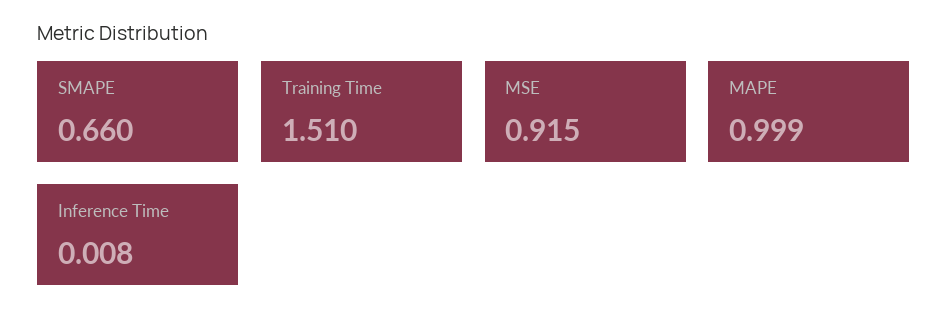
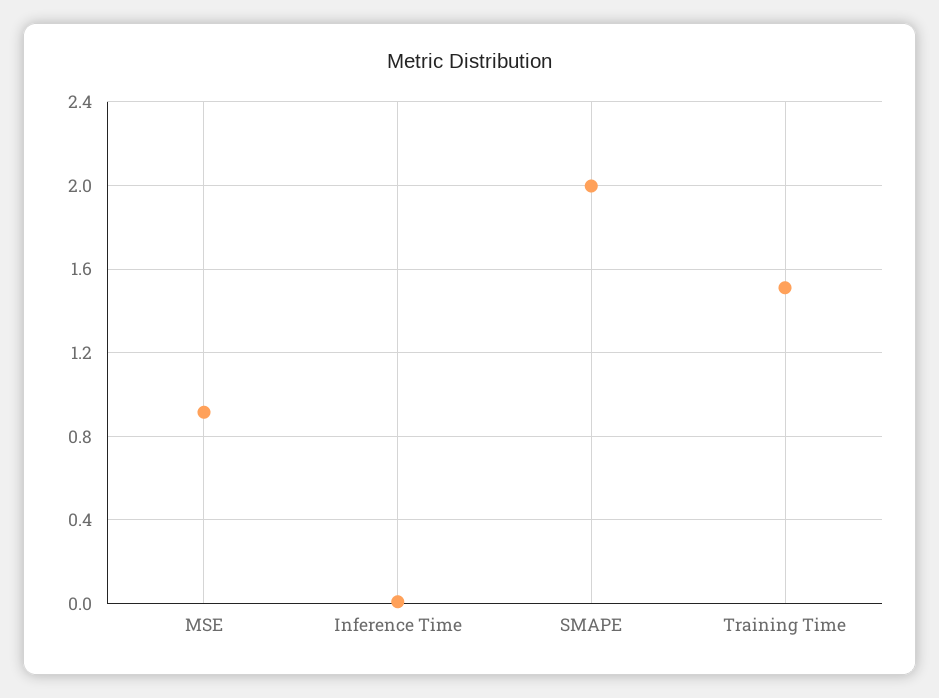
  {
-   "SMAPE": 0.66,
+   "SMAPE": 2,
    "Training Time": 1.51,
    "MSE": 0.915,
-   "MAPE": 0.999,
    "Inference Time": 0.008
  }

